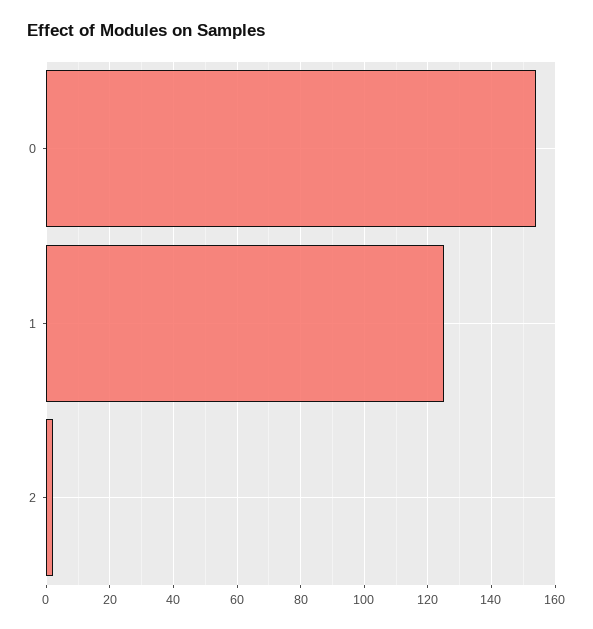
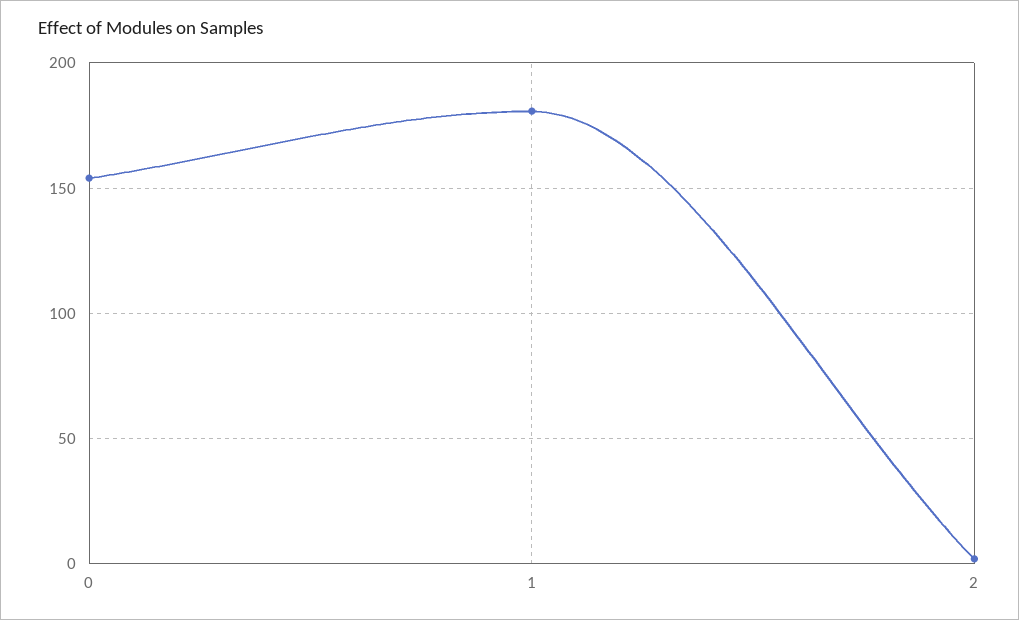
  {
    "0": 155,
-   "1": 125,
+   "1": 180,
    "2": 0
  }

